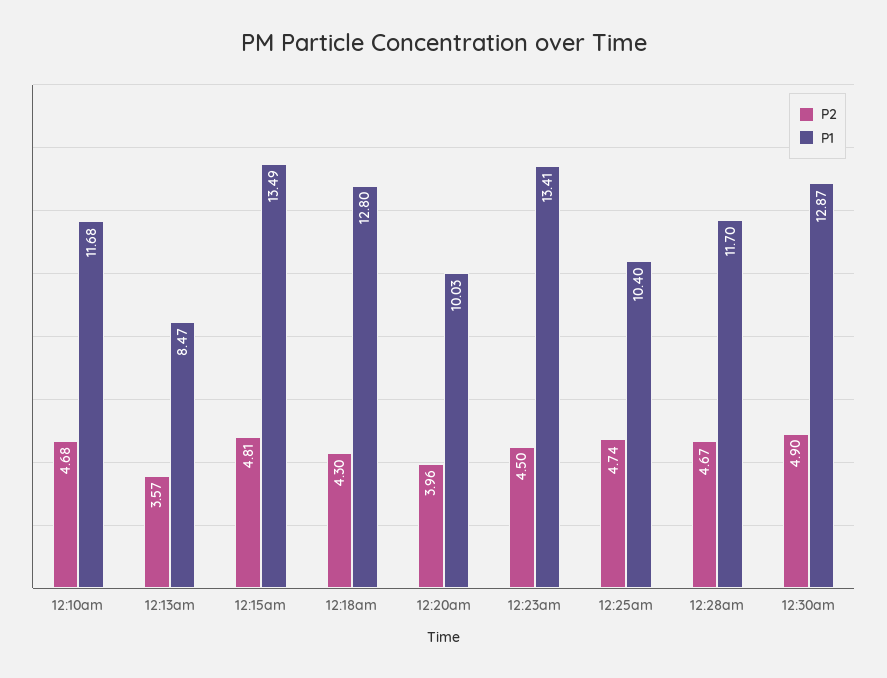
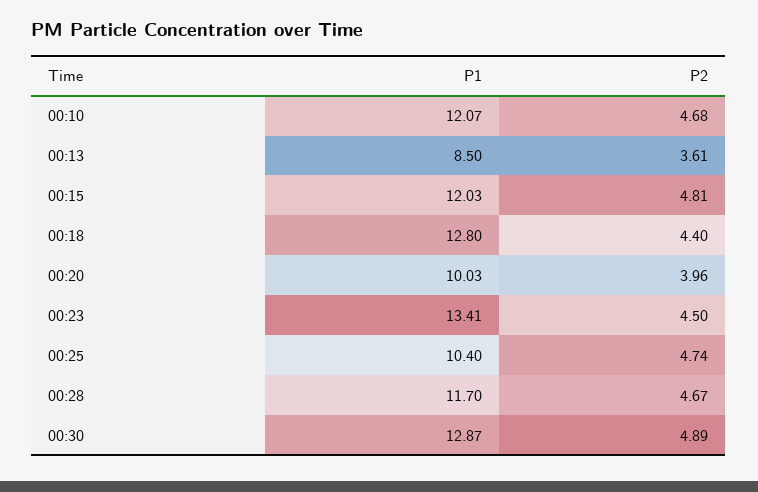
  {
    "P2": {
      "12:10am": 4.68,
-     "12:13am": 3.57,
+     "12:13am": 3.61,
      "12:15am": 4.81,
-     "12:18am": 4.3,
+     "12:18am": 4.4,
      "12:20am": 3.96,
      "12:23am": 4.5,
      "12:25am": 4.74,
      "12:28am": 4.67,
-     "12:30am": 4.9
+     "12:30am": 4.89
    },
    "P1": {
-     "12:10am": 11.68,
+     "12:10am": 12.07,
-     "12:13am": 8.47,
+     "12:13am": 8.5,
-     "12:15am": 13.49,
+     "12:15am": 12.03,
      "12:18am": 12.8,
      "12:20am": 10.03,
      "12:23am": 13.41,
      "12:25am": 10.4,
      "12:28am": 11.7,
      "12:30am": 12.87
    }
  }

